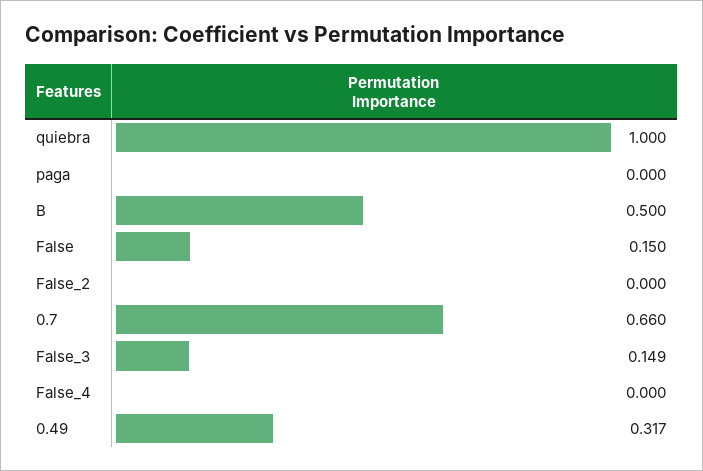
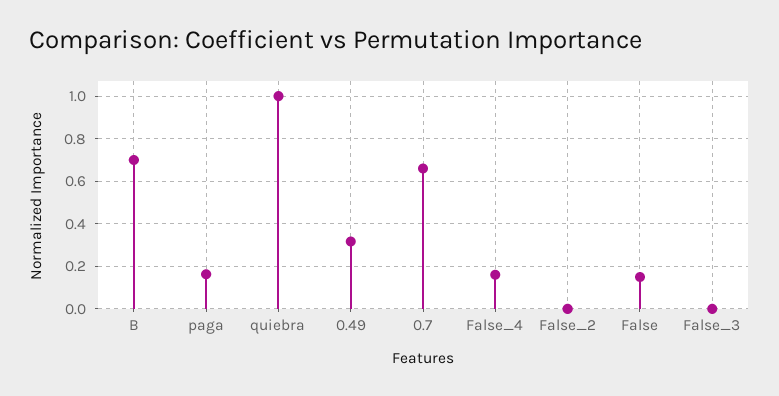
  {
    "quiebra": 1,
-   "paga": 0,
+   "paga": 0.15,
-   "B": 0.5,
+   "B": 0.7,
    "False": 0.15,
    "False_2": 0,
    "0.7": 0.66,
-   "False_3": 0.149,
+   "False_3": 0,
-   "False_4": 0,
+   "False_4": 0.15,
    "0.49": 0.317
  }

